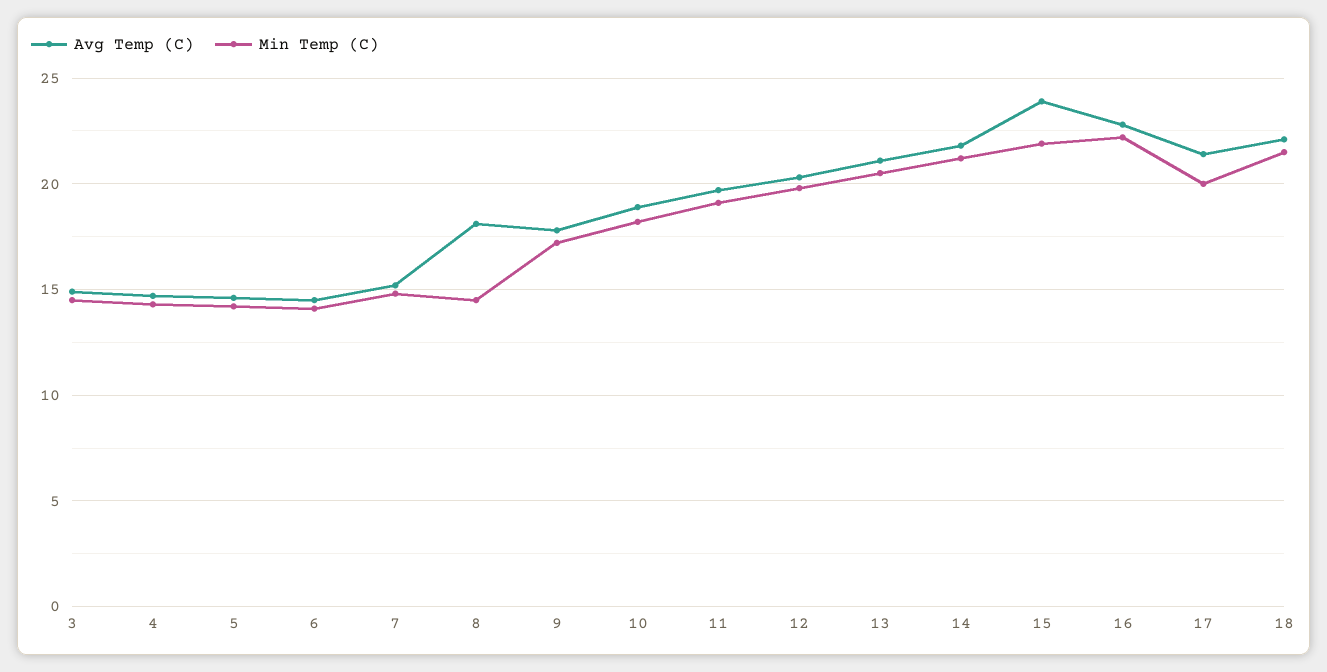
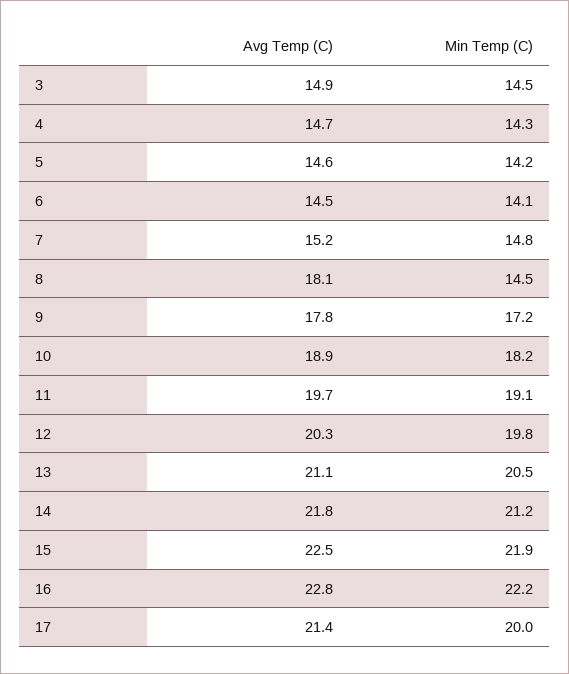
  {
    "Avg Temp (C)": {
      "3": 14.9,
      "4": 14.7,
      "5": 14.6,
      "6": 14.5,
      "7": 15.2,
      "8": 18.1,
      "9": 17.8,
      "10": 18.9,
      "11": 19.7,
      "12": 20.3,
      "13": 21.1,
      "14": 21.8,
-     "15": 24,
+     "15": 22.5,
      "16": 22.8,
-     "17": 21.4,
+     "17": 21.4
-     "18": 22
    },
    "Min Temp (C)": {
      "3": 14.5,
      "4": 14.3,
      "5": 14.2,
      "6": 14.1,
      "7": 14.8,
      "8": 14.5,
      "9": 17.2,
      "10": 18.2,
      "11": 19.1,
      "12": 19.8,
      "13": 20.5,
      "14": 21.2,
      "15": 21.9,
      "16": 22.2,
-     "17": 20,
+     "17": 20
-     "18": 21.5
    }
  }

